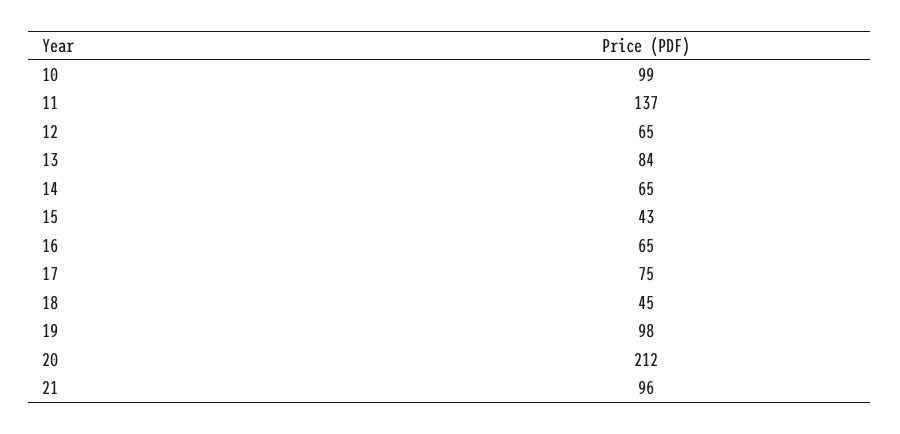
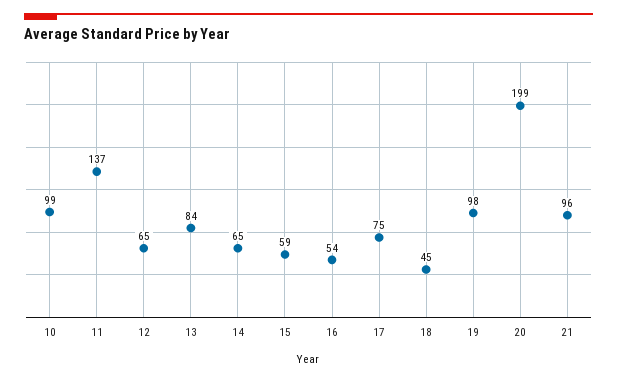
  {
    "10": 99,
    "11": 137,
    "12": 65,
    "13": 84,
    "14": 65,
-   "15": 43,
+   "15": 59,
-   "16": 65,
+   "16": 54,
    "17": 75,
    "18": 45,
    "19": 98,
-   "20": 212,
+   "20": 199,
    "21": 96
  }

